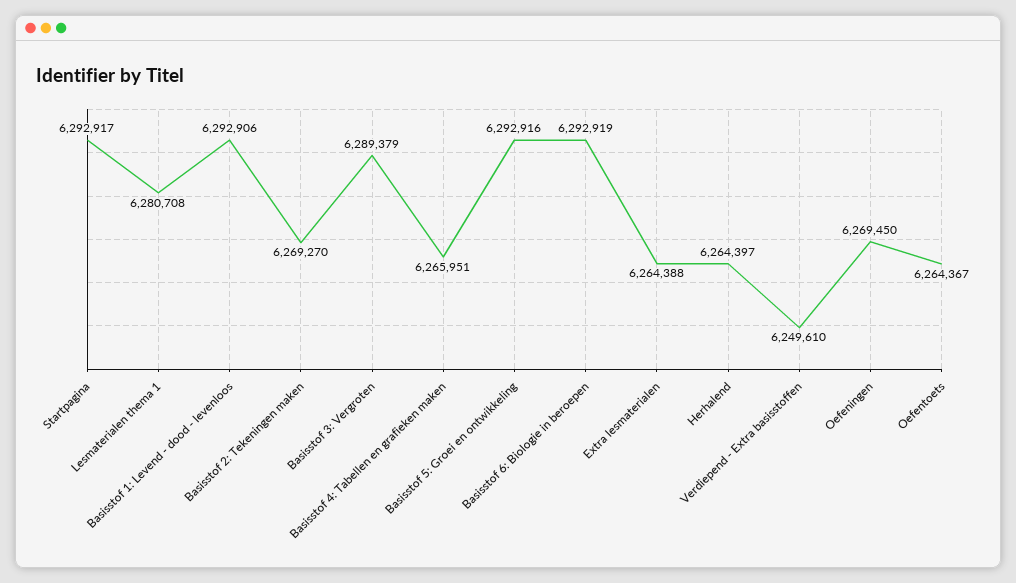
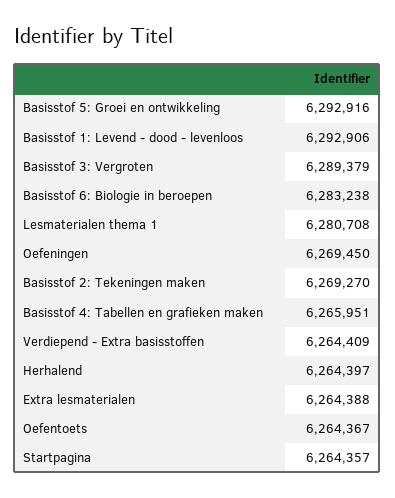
  {
-   "Startpagina": 6292917,
+   "Startpagina": 6264357,
    "Lesmaterialen thema 1": 6280708,
    "Basisstof 1: Levend - dood - levenloos": 6292906,
    "Basisstof 2: Tekeningen maken": 6269270,
    "Basisstof 3: Vergroten": 6289379,
    "Basisstof 4: Tabellen en grafieken maken": 6265951,
    "Basisstof 5: Groei en ontwikkeling": 6292916,
-   "Basisstof 6: Biologie in beroepen": 6292919,
+   "Basisstof 6: Biologie in beroepen": 6283238,
    "Extra lesmaterialen": 6264388,
    "Herhalend": 6264397,
-   "Verdiepend - Extra basisstoffen": 6249610,
+   "Verdiepend - Extra basisstoffen": 6264409,
    "Oefeningen": 6269450,
    "Oefentoets": 6264367
  }

